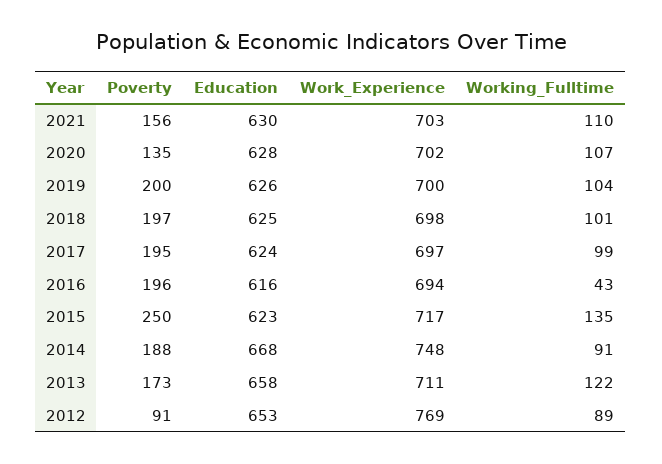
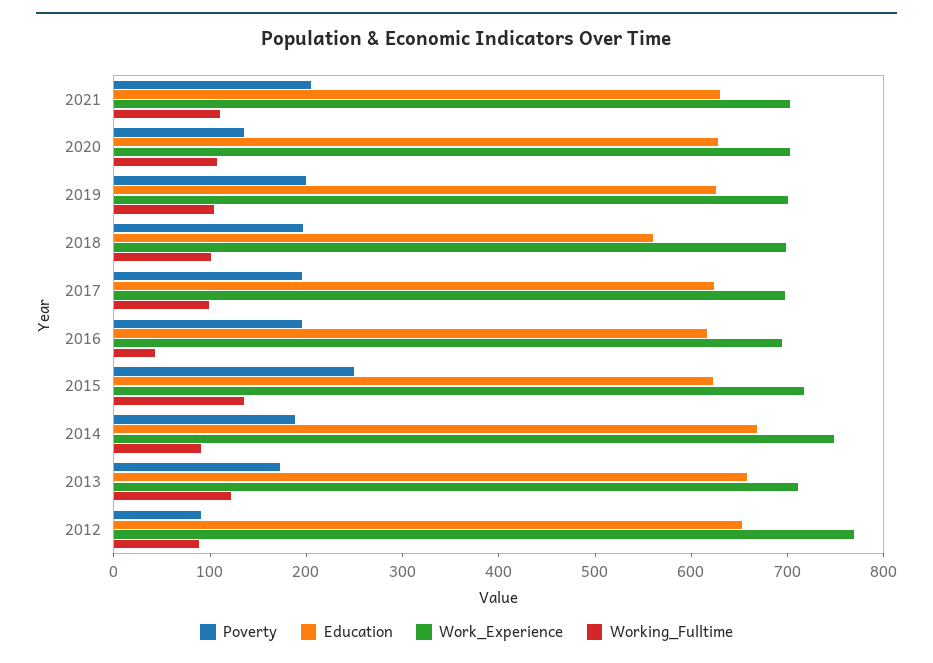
  {
    "Poverty": {
-     "2021": 156,
+     "2021": 200,
      "2020": 135,
      "2019": 200,
      "2018": 197,
      "2017": 195,
      "2016": 196,
      "2015": 250,
      "2014": 188,
      "2013": 173,
      "2012": 91
    },
    "Education": {
      "2021": 630,
      "2020": 628,
      "2019": 626,
-     "2018": 625,
+     "2018": 560,
      "2017": 624,
      "2016": 616,
      "2015": 623,
      "2014": 668,
      "2013": 658,
      "2012": 653
    },
    "Work_Experience": {
      "2021": 703,
      "2020": 702,
      "2019": 700,
      "2018": 698,
      "2017": 697,
      "2016": 694,
      "2015": 717,
      "2014": 748,
      "2013": 711,
      "2012": 769
    },
    "Working_Fulltime": {
      "2021": 110,
      "2020": 107,
      "2019": 104,
      "2018": 101,
      "2017": 99,
      "2016": 43,
      "2015": 135,
      "2014": 91,
      "2013": 122,
      "2012": 89
    }
  }

